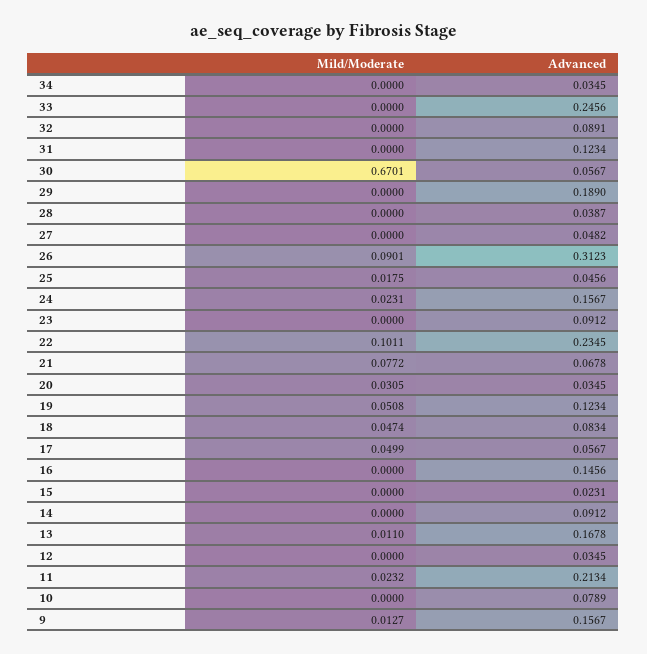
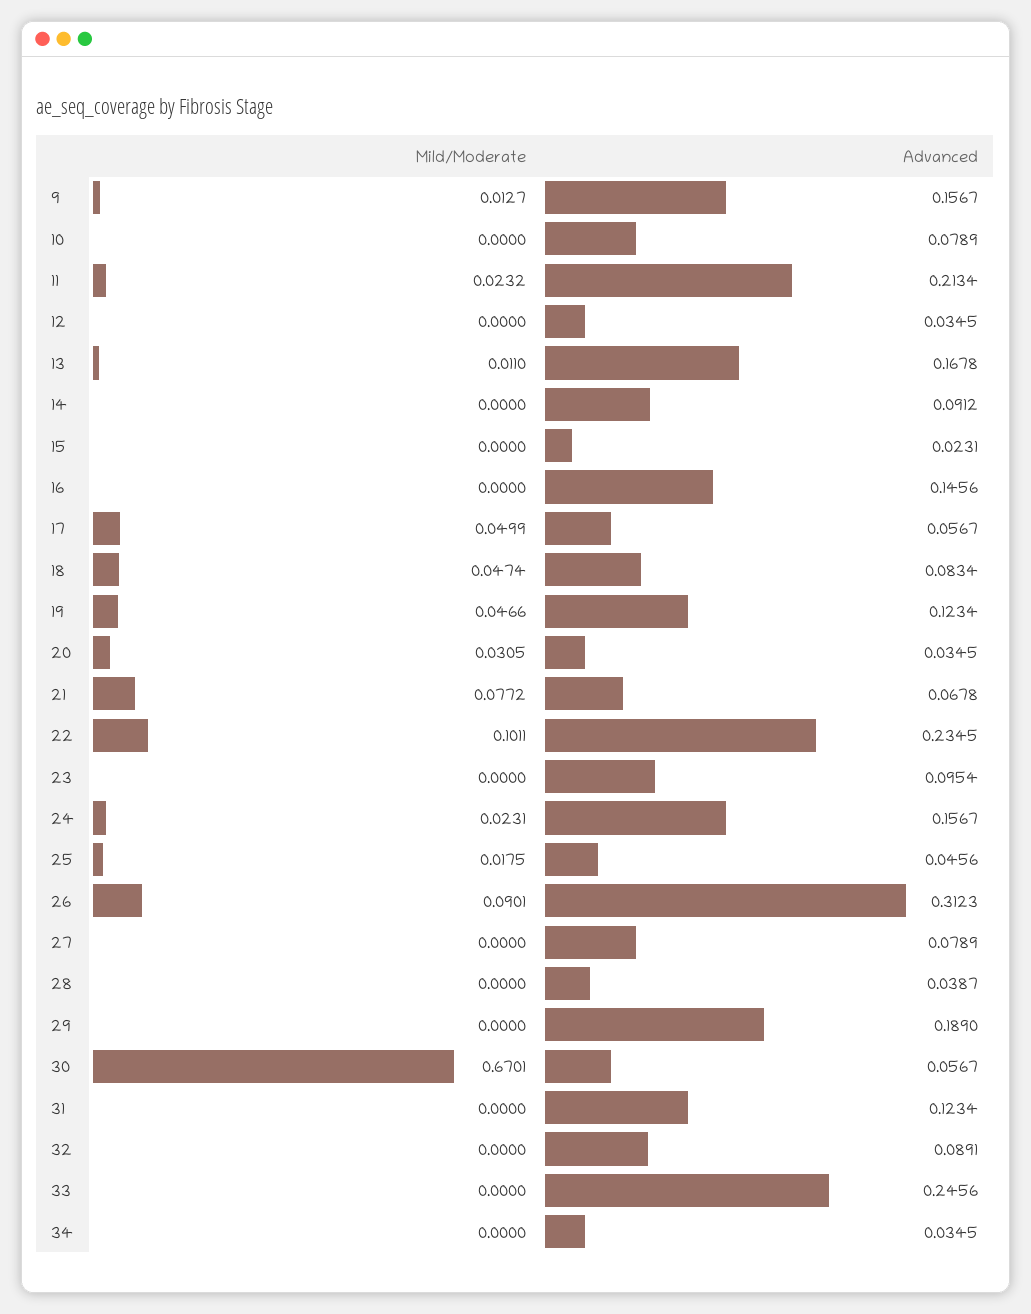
  {
    "Mild/Moderate": {
      "34": 0,
      "33": 0,
      "32": 0,
      "31": 0,
      "30": 0.6701,
      "29": 0,
      "28": 0,
      "27": 0,
      "26": 0.0901,
      "25": 0.0175,
      "24": 0.0231,
      "23": 0,
      "22": 0.1011,
      "21": 0.0772,
      "20": 0.0305,
-     "19": 0.0508,
+     "19": 0.0466,
      "18": 0.0474,
      "17": 0.0499,
      "16": 0,
      "15": 0,
      "14": 0,
      "13": 0.011,
      "12": 0,
      "11": 0.0232,
      "10": 0,
      "9": 0.0127
    },
    "Advanced": {
      "34": 0.0345,
      "33": 0.2456,
      "32": 0.0891,
      "31": 0.1234,
      "30": 0.0567,
      "29": 0.189,
      "28": 0.0387,
-     "27": 0.0482,
+     "27": 0.0789,
      "26": 0.3123,
      "25": 0.0456,
      "24": 0.1567,
-     "23": 0.0912,
+     "23": 0.0954,
      "22": 0.2345,
      "21": 0.0678,
      "20": 0.0345,
      "19": 0.1234,
      "18": 0.0834,
      "17": 0.0567,
      "16": 0.1456,
      "15": 0.0231,
      "14": 0.0912,
      "13": 0.1678,
      "12": 0.0345,
      "11": 0.2134,
      "10": 0.0789,
      "9": 0.1567
    }
  }

